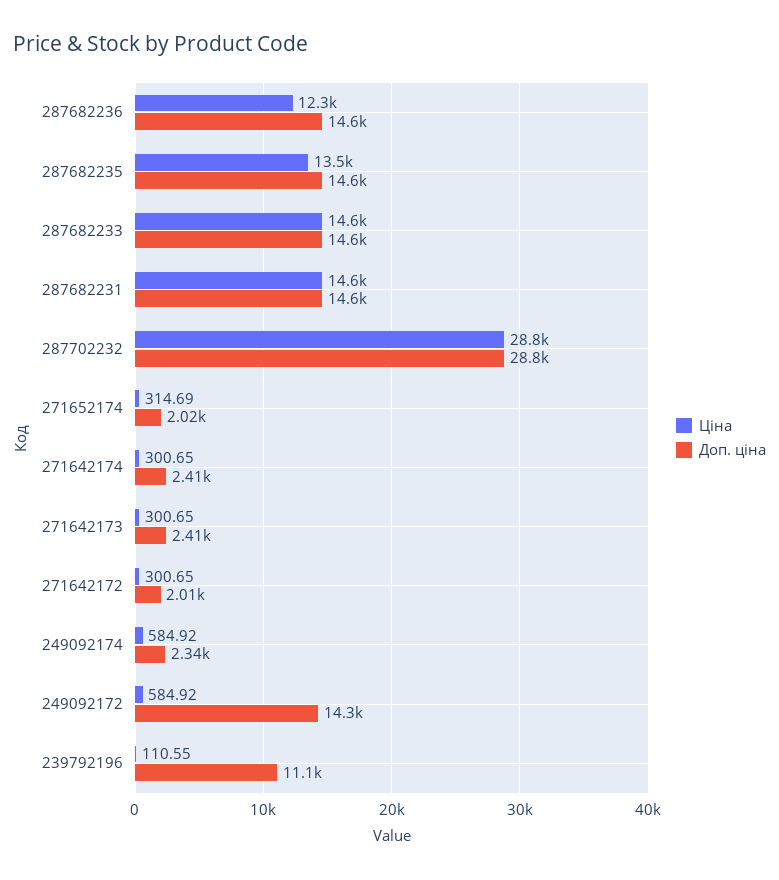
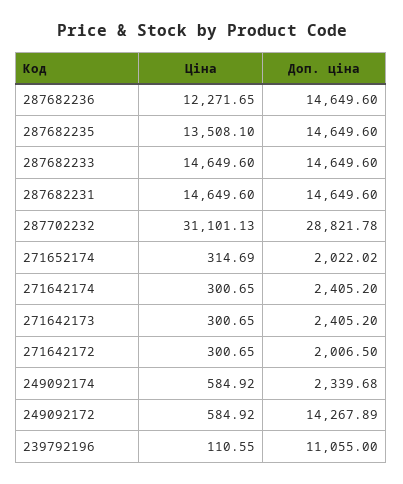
  {
    "Ціна": {
      "287682236": 12271.65,
      "287682235": 13508.1,
      "287682233": 14649.6,
      "287682231": 14649.6,
-     "287702232": 28800,
+     "287702232": 31101.13,
      "271652174": 314.69,
      "271642174": 300.65,
      "271642173": 300.65,
      "271642172": 300.65,
      "249092174": 584.92,
      "249092172": 584.92,
      "239792196": 110.55
    },
    "Доп. ціна": {
      "287682236": 14649.6,
      "287682235": 14649.6,
      "287682233": 14649.6,
      "287682231": 14649.6,
      "287702232": 28821.78,
      "271652174": 2022.02,
      "271642174": 2405.2,
      "271642173": 2405.2,
      "271642172": 2006.5,
      "249092174": 2339.68,
      "249092172": 14267.89,
      "239792196": 11055
    }
  }

